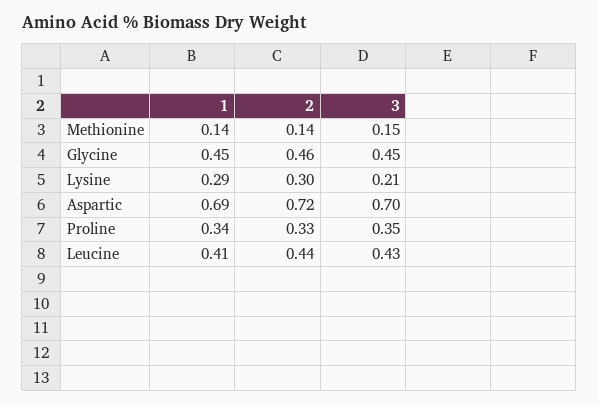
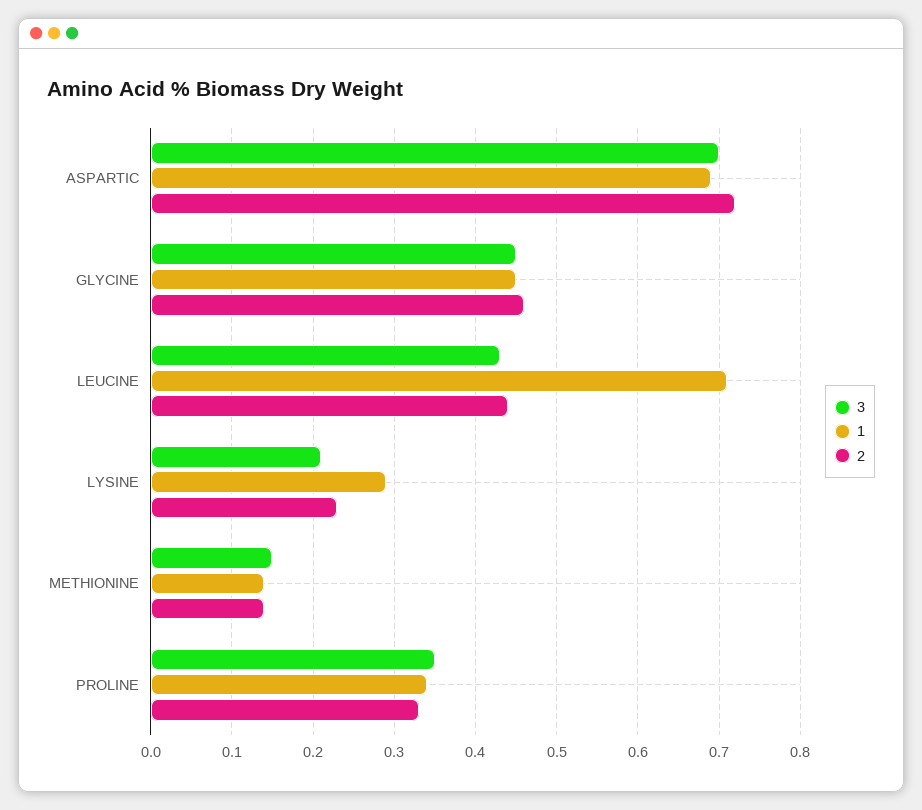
  {
    "1": {
      "Methionine": 0.14,
      "Glycine": 0.45,
      "Lysine": 0.29,
      "Aspartic": 0.69,
      "Proline": 0.34,
-     "Leucine": 0.41
+     "Leucine": 0.71
    },
    "2": {
      "Methionine": 0.14,
      "Glycine": 0.46,
-     "Lysine": 0.3,
+     "Lysine": 0.23,
      "Aspartic": 0.72,
      "Proline": 0.33,
      "Leucine": 0.44
    },
    "3": {
      "Methionine": 0.15,
      "Glycine": 0.45,
      "Lysine": 0.21,
      "Aspartic": 0.7,
      "Proline": 0.35,
      "Leucine": 0.43
    }
  }

